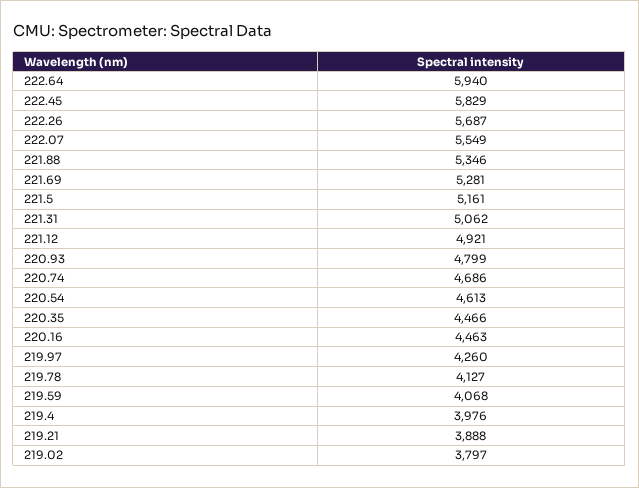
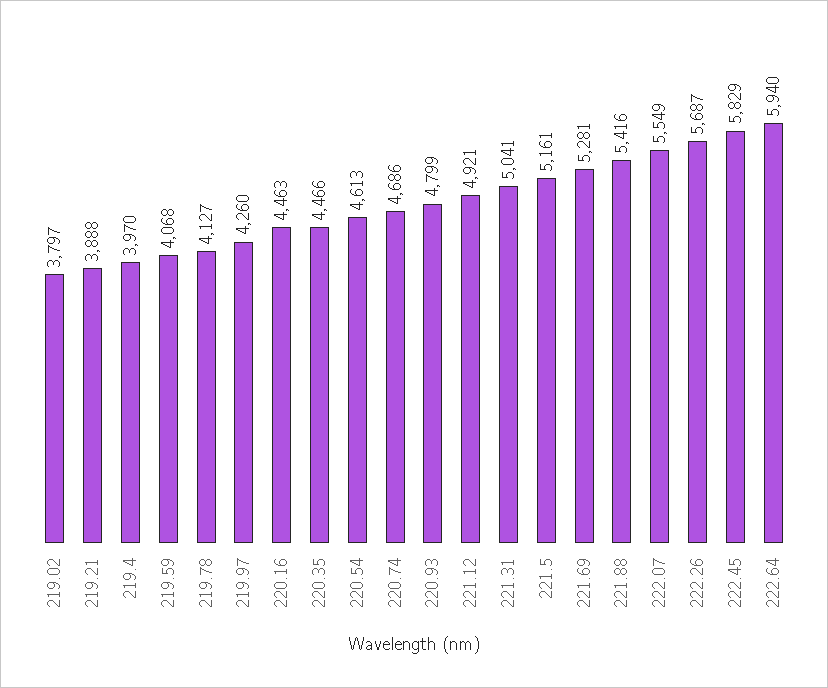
  {
    "222.64": 5940,
    "222.45": 5829,
    "222.26": 5687,
    "222.07": 5549,
-   "221.88": 5346,
+   "221.88": 5416,
    "221.69": 5281,
    "221.5": 5161,
-   "221.31": 5062,
+   "221.31": 5041,
    "221.12": 4921,
    "220.93": 4799,
    "220.74": 4686,
    "220.54": 4613,
    "220.35": 4466,
    "220.16": 4463,
    "219.97": 4260,
    "219.78": 4127,
    "219.59": 4068,
-   "219.4": 3976,
+   "219.4": 3970,
    "219.21": 3888,
    "219.02": 3797
  }

